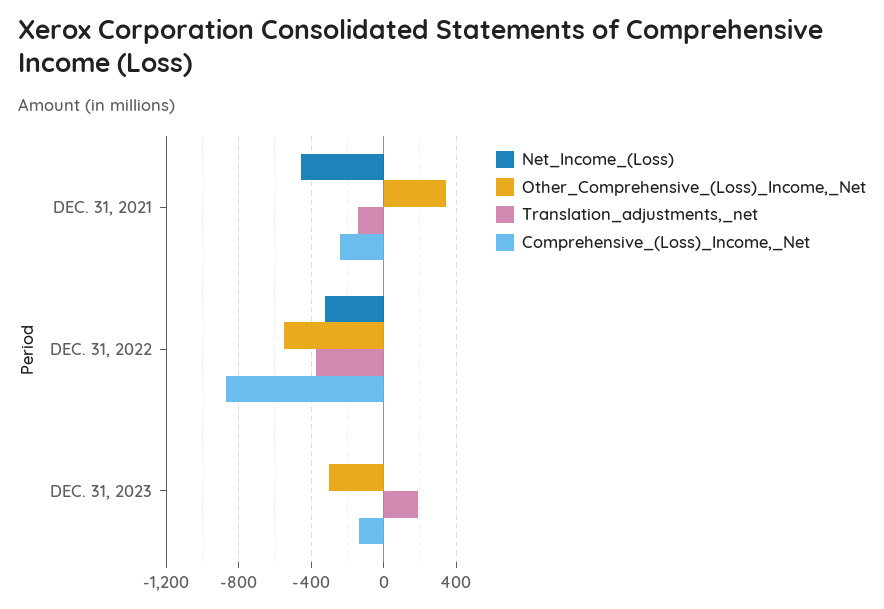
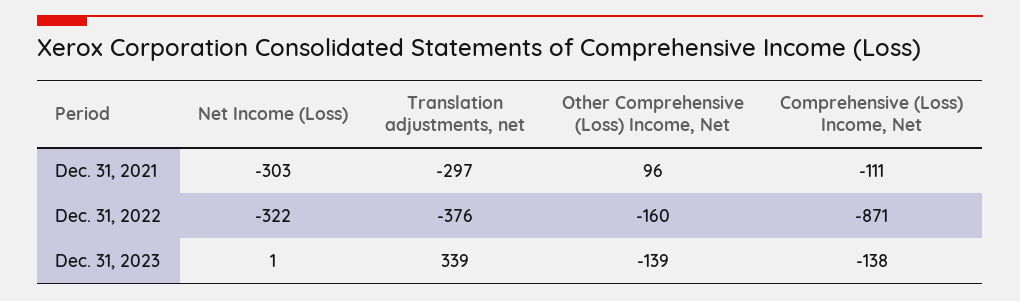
  {
    "Net_Income_(Loss)": {
-     "DEC. 31, 2021": -450,
+     "DEC. 31, 2021": -303,
      "DEC. 31, 2022": -322,
      "DEC. 31, 2023": 1
    },
    "Other_Comprehensive_(Loss)_Income,_Net": {
-     "DEC. 31, 2021": 350,
+     "DEC. 31, 2021": 96,
-     "DEC. 31, 2022": -550,
+     "DEC. 31, 2022": -160,
-     "DEC. 31, 2023": -300
+     "DEC. 31, 2023": -139
    },
    "Translation_adjustments,_net": {
-     "DEC. 31, 2021": -150,
+     "DEC. 31, 2021": -297,
      "DEC. 31, 2022": -376,
-     "DEC. 31, 2023": 200
+     "DEC. 31, 2023": 339
    },
    "Comprehensive_(Loss)_Income,_Net": {
-     "DEC. 31, 2021": -250,
+     "DEC. 31, 2021": -111,
      "DEC. 31, 2022": -871,
      "DEC. 31, 2023": -138
    }
  }

